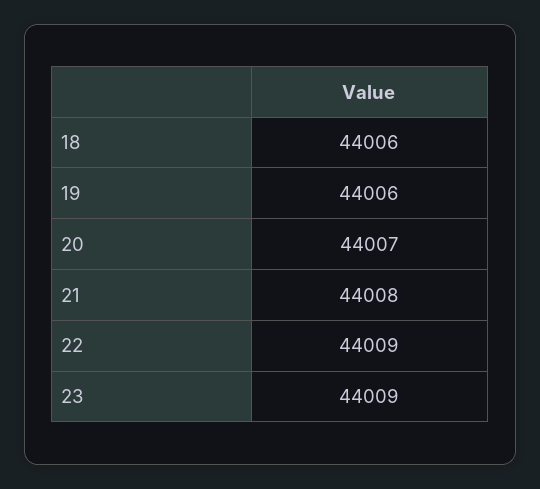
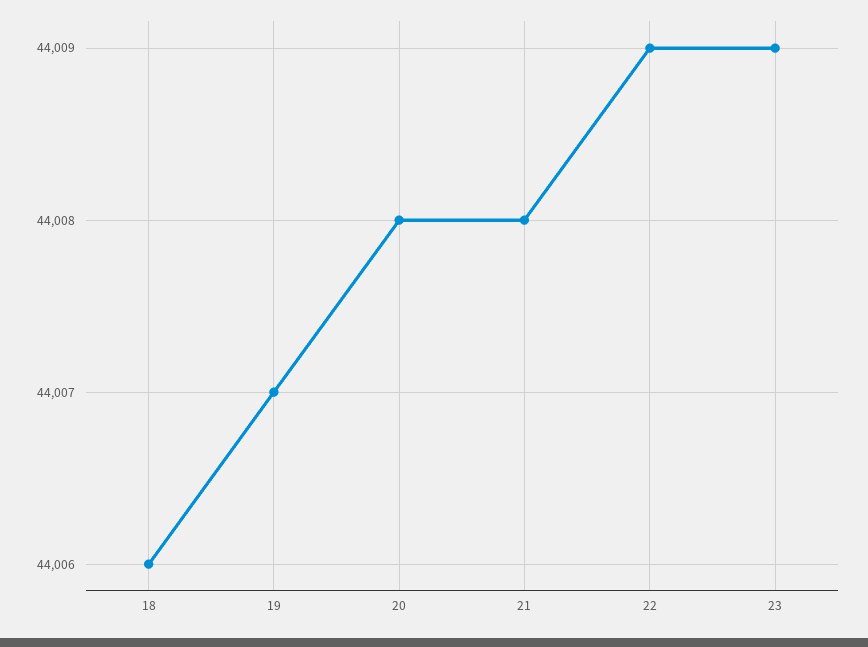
  {
    "18": 44006,
-   "19": 44006,
+   "19": 44007,
-   "20": 44007,
+   "20": 44008,
    "21": 44008,
    "22": 44009,
    "23": 44009
  }

